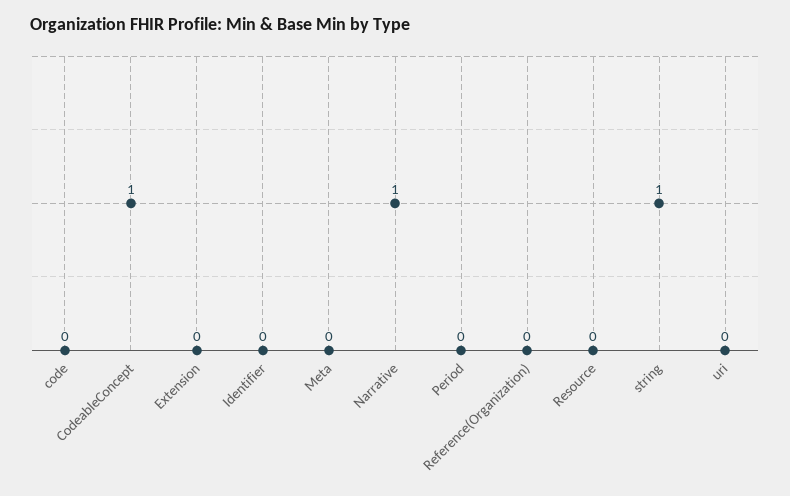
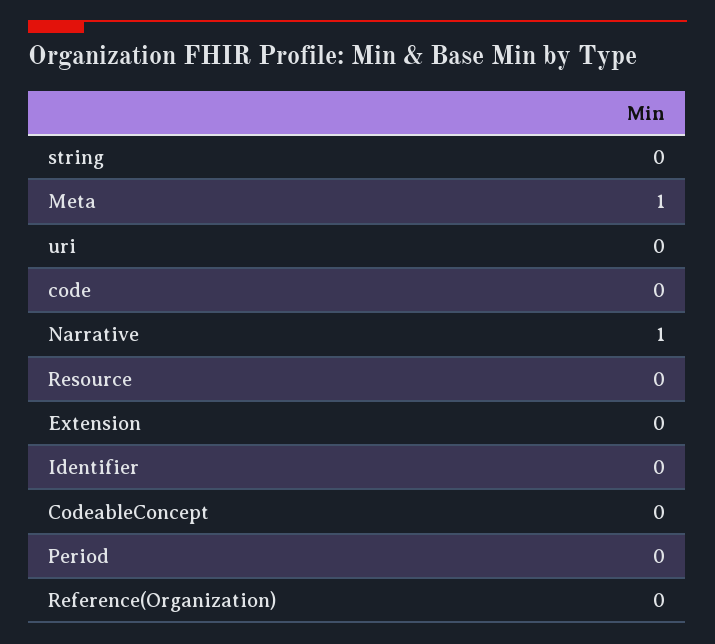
  {
    "code": 0,
-   "CodeableConcept": 1,
+   "CodeableConcept": 0,
    "Extension": 0,
    "Identifier": 0,
-   "Meta": 0,
+   "Meta": 1,
    "Narrative": 1,
    "Period": 0,
    "Reference(Organization)": 0,
    "Resource": 0,
-   "string": 1,
+   "string": 0,
    "uri": 0
  }

